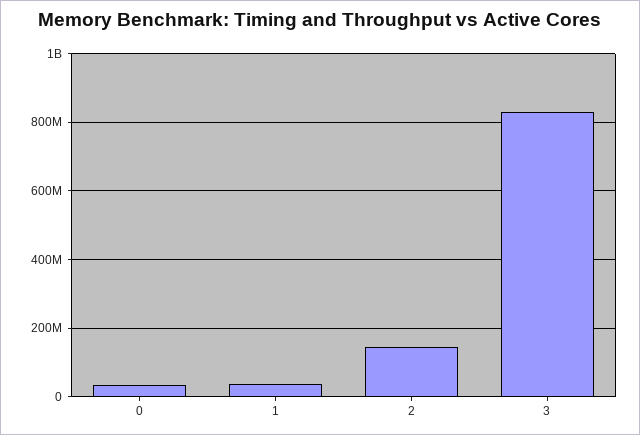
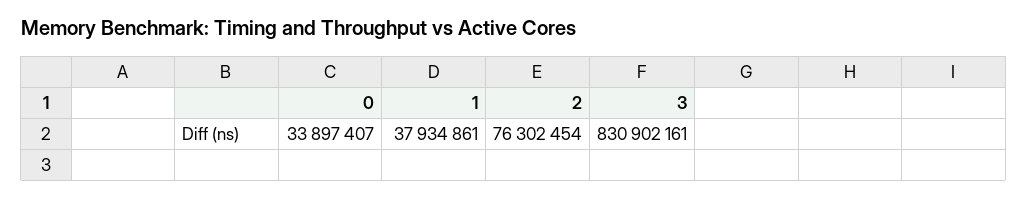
  {
    "0": 33897407,
    "1": 37934861,
-   "2": 140000000,
+   "2": 76302454,
    "3": 830902161
  }

